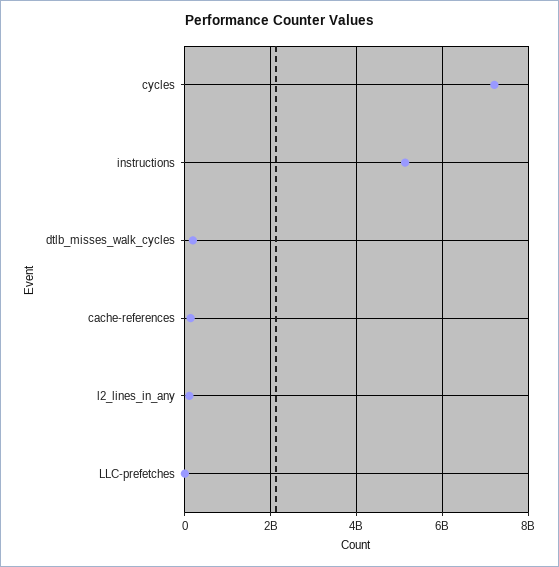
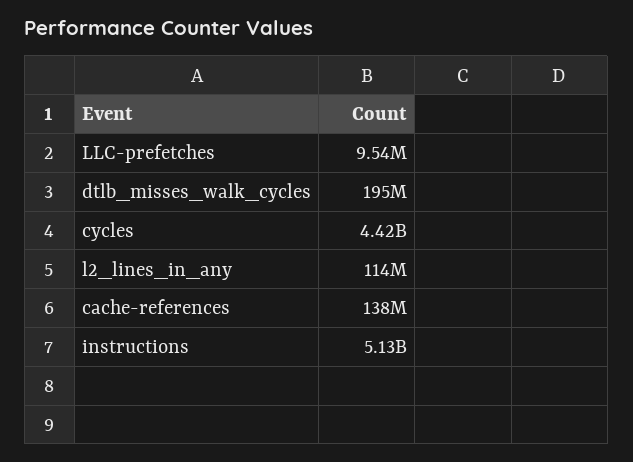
  {
-   "cycles": 7200000000,
+   "cycles": 4420000000,
    "instructions": 5130000000,
    "dtlb_misses_walk_cycles": 195000000,
    "cache-references": 138000000,
    "l2_lines_in_any": 114000000,
    "LLC-prefetches": 9540000
  }

